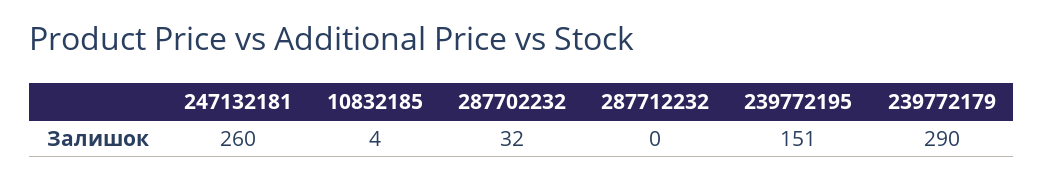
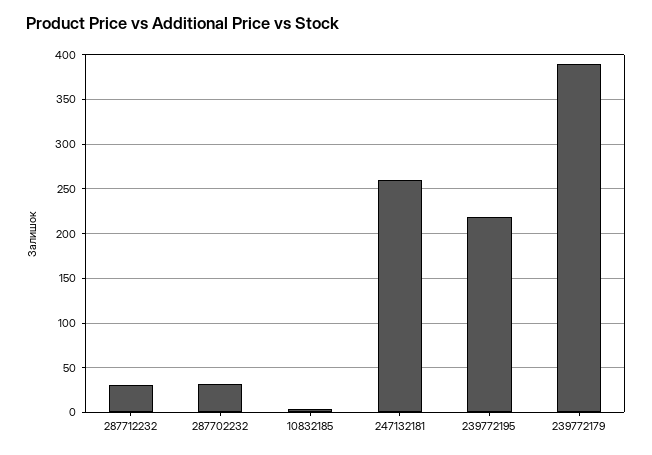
  {
    "247132181": 260,
    "10832185": 4,
    "287702232": 32,
-   "287712232": 0,
+   "287712232": 30,
-   "239772195": 151,
+   "239772195": 220,
-   "239772179": 290
+   "239772179": 390
  }

